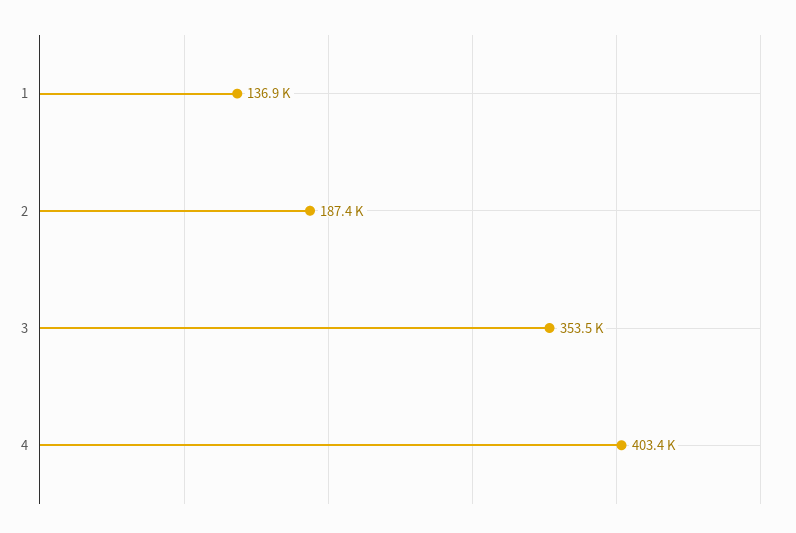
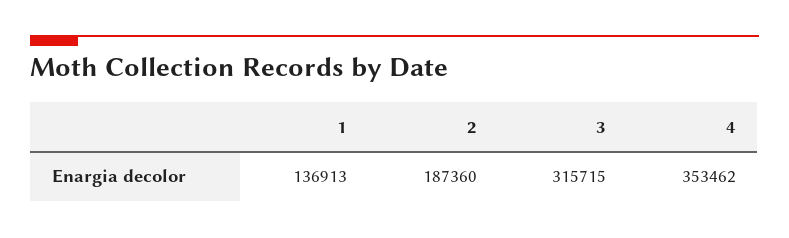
  {
    "1": 136913,
    "2": 187360,
-   "3": 353500,
+   "3": 315715,
-   "4": 403400
+   "4": 353462
  }

